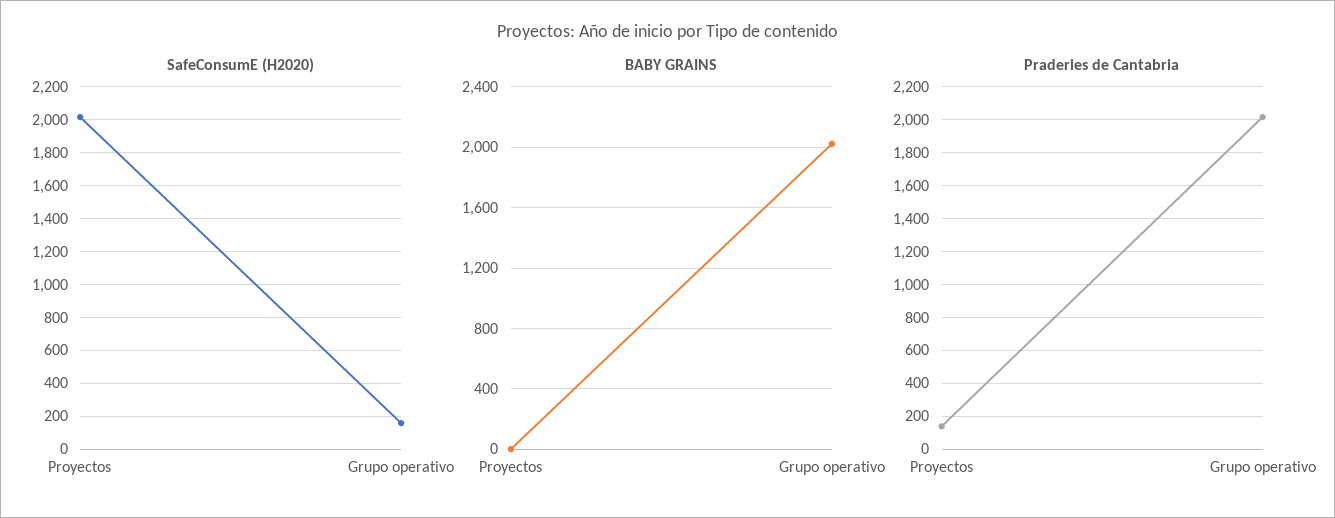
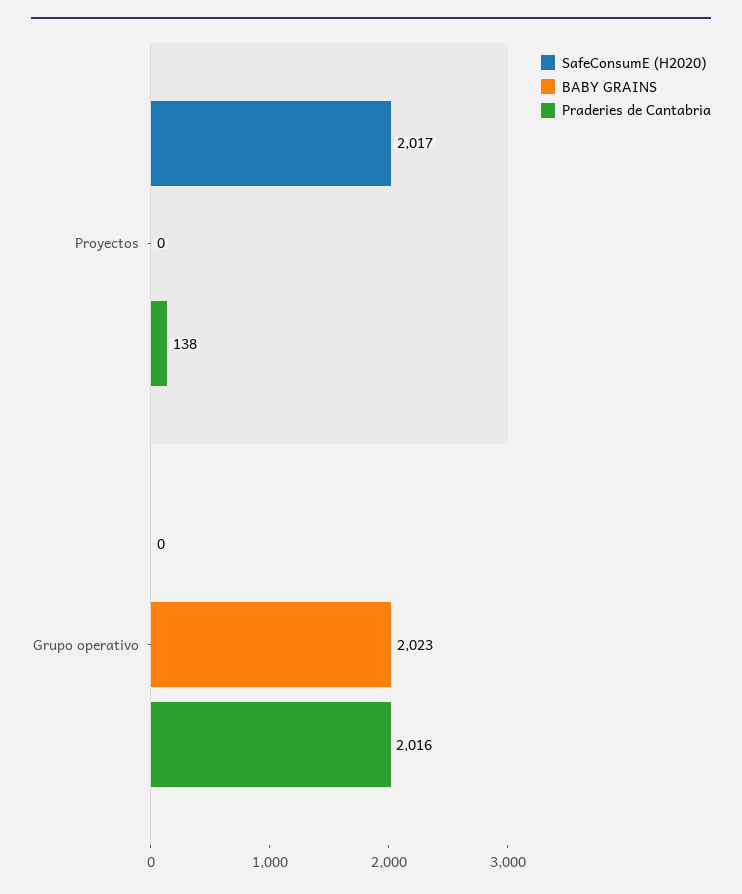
  {
    "SafeConsumE (H2020)": {
      "Proyectos": 2017,
-     "Grupo operativo": 150
+     "Grupo operativo": 0
    },
    "BABY GRAINS": {
      "Proyectos": 0,
      "Grupo operativo": 2023
    },
    "Praderies de Cantabria": {
      "Proyectos": 138,
      "Grupo operativo": 2016
    }
  }

